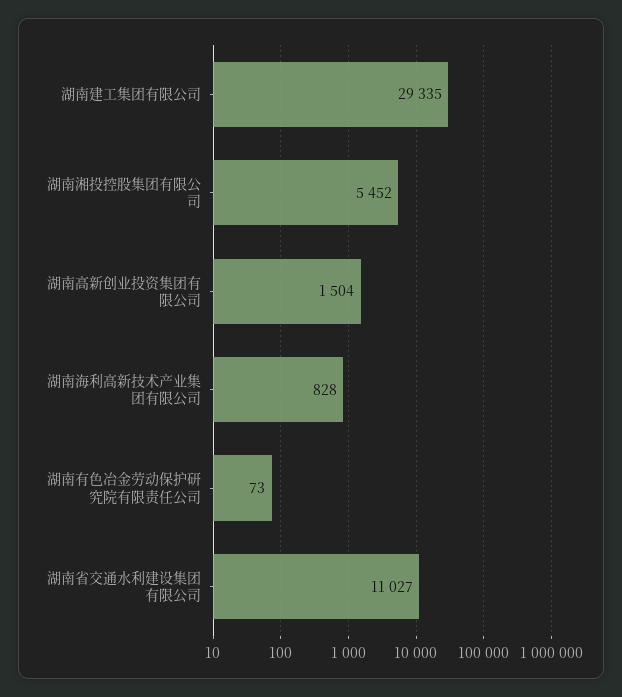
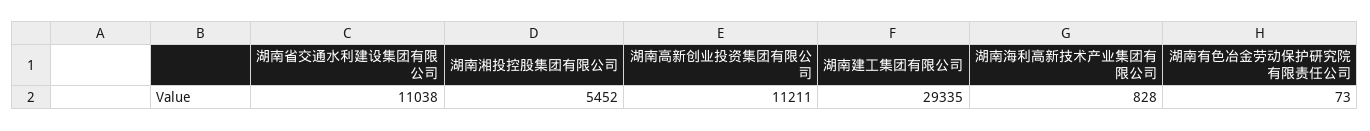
  {
    "湖南建工集团有限公司": 29335,
    "湖南湘投控股集团有限公司": 5452,
-   "湖南高新创业投资集团有限公司": 1504,
+   "湖南高新创业投资集团有限公司": 11211,
    "湖南海利高新技术产业集团有限公司": 828,
    "湖南有色冶金劳动保护研究院有限责任公司": 73,
-   "湖南省交通水利建设集团有限公司": 11027
+   "湖南省交通水利建设集团有限公司": 11038
  }

